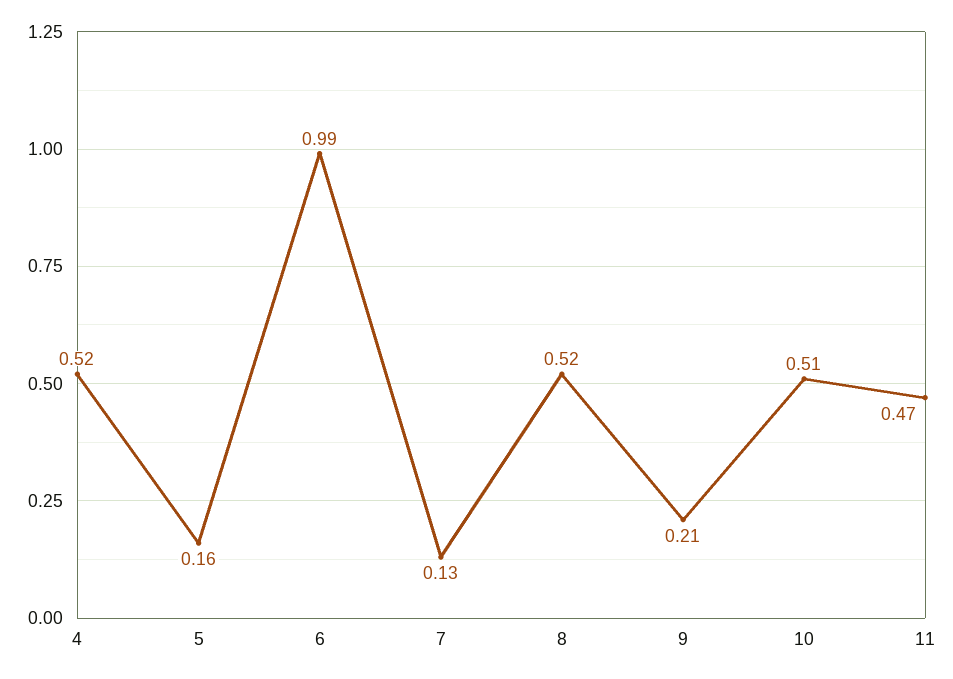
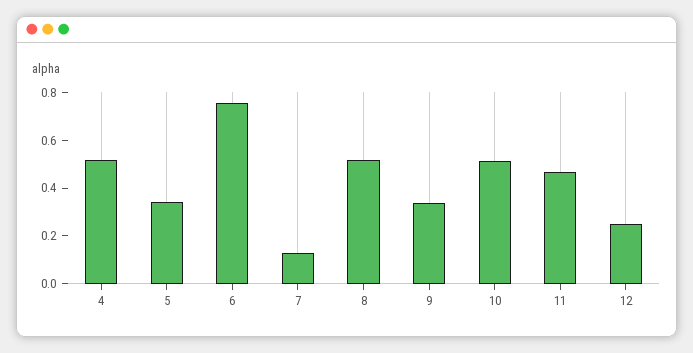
  {
    "4": 0.52,
-   "5": 0.16,
+   "5": 0.35,
-   "6": 0.99,
+   "6": 0.75,
    "7": 0.13,
    "8": 0.52,
-   "9": 0.21,
+   "9": 0.35,
    "10": 0.51,
-   "11": 0.47
+   "11": 0.47,
+   "12": 0.25
  }

